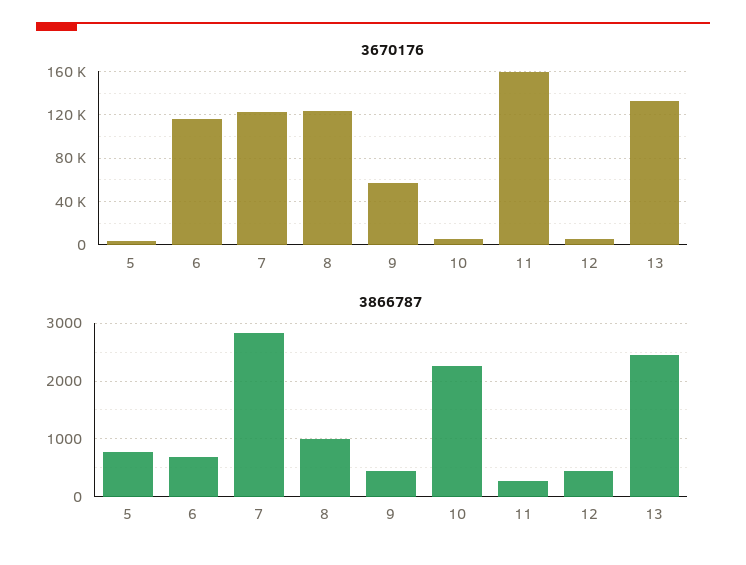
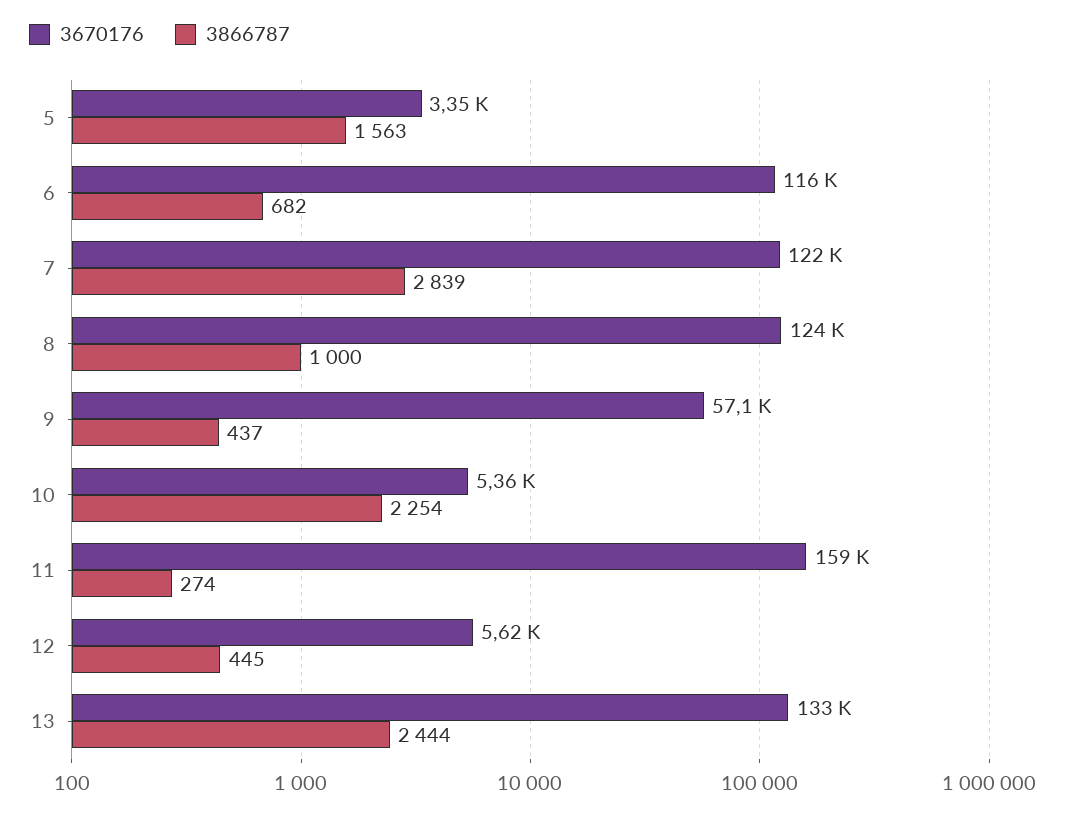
  {
    "3670176": {
      "5": 3350,
      "6": 116000,
      "7": 122000,
      "8": 124000,
      "9": 57100,
      "10": 5360,
      "11": 159000,
      "12": 5620,
      "13": 133000
    },
    "3866787": {
-     "5": 800,
+     "5": 1563,
      "6": 682,
      "7": 2839,
      "8": 1000,
      "9": 437,
      "10": 2254,
      "11": 274,
      "12": 445,
      "13": 2444
    }
  }

